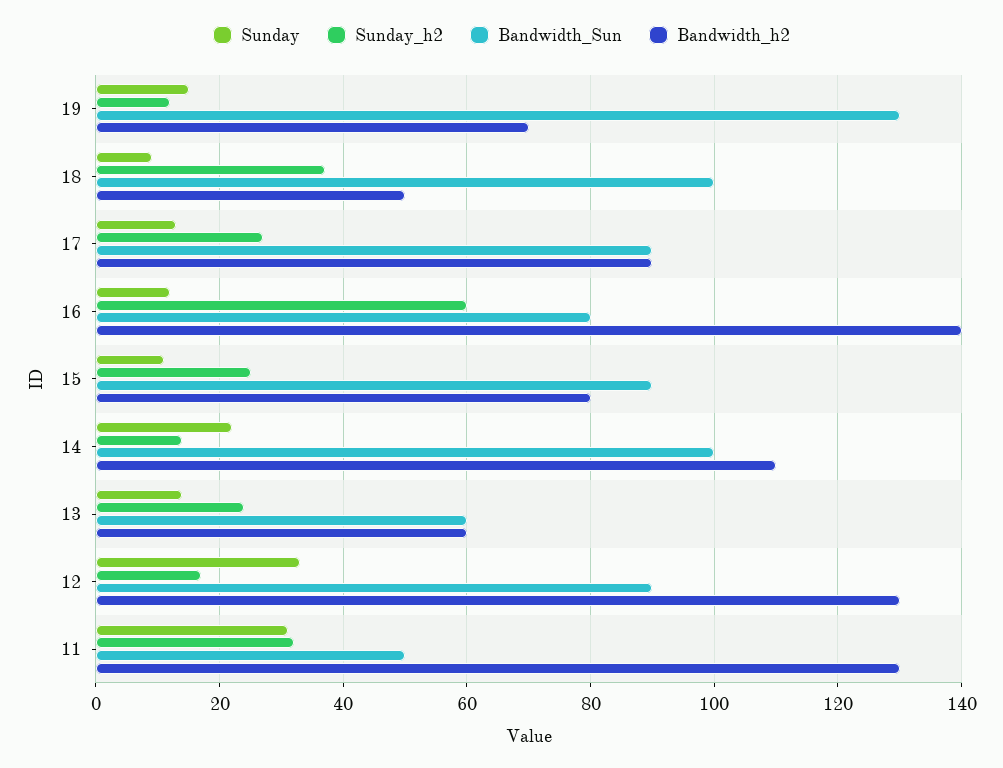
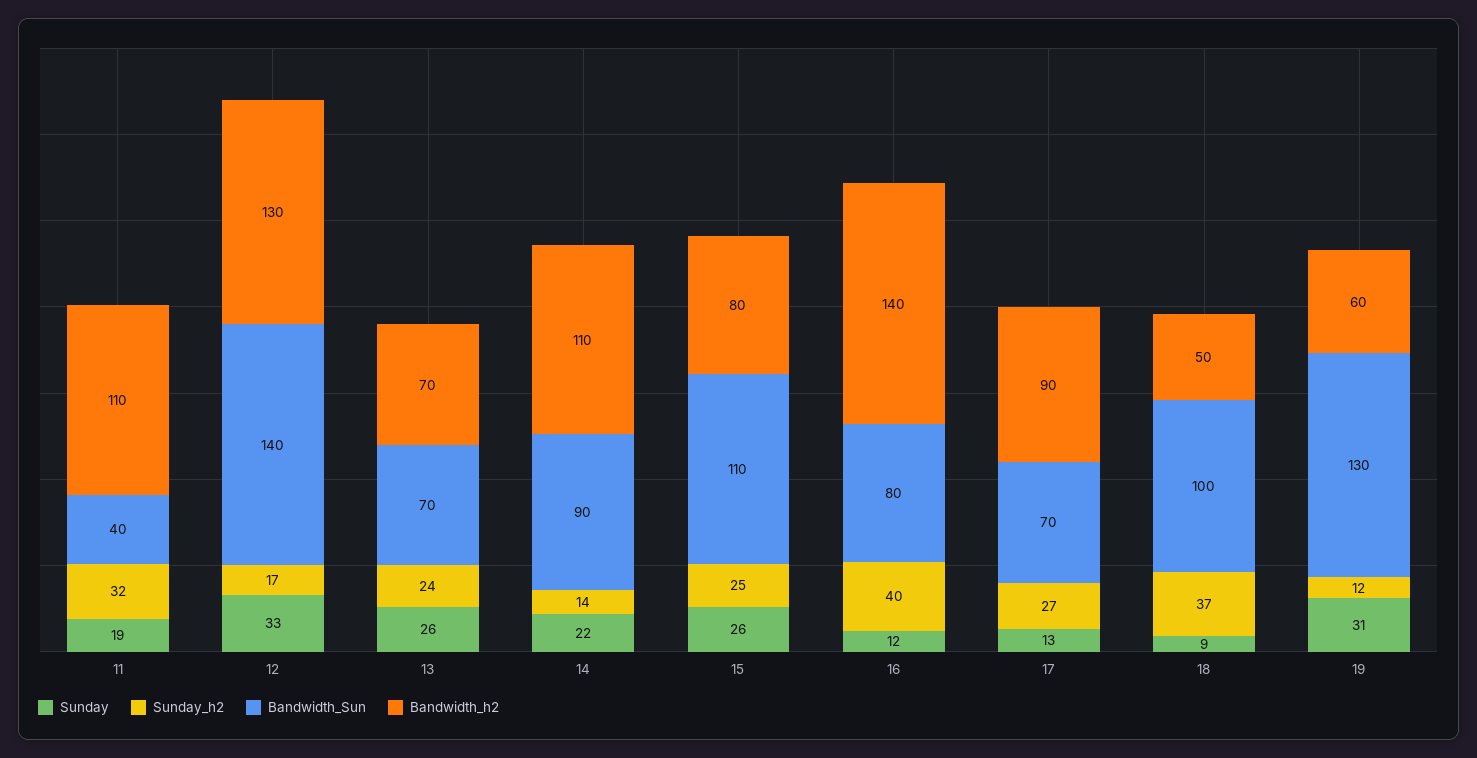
  {
    "Sunday": {
-     "19": 15,
+     "19": 31,
      "18": 9,
      "17": 13,
      "16": 12,
-     "15": 10,
+     "15": 26,
      "14": 22,
-     "13": 15,
+     "13": 26,
      "12": 33,
-     "11": 30
+     "11": 19
    },
    "Sunday_h2": {
      "19": 12,
      "18": 37,
      "17": 27,
-     "16": 60,
+     "16": 40,
      "15": 25,
      "14": 14,
      "13": 24,
      "12": 17,
      "11": 32
    },
    "Bandwidth_Sun": {
      "19": 130,
      "18": 100,
-     "17": 90,
+     "17": 70,
      "16": 80,
-     "15": 90,
+     "15": 110,
-     "14": 100,
+     "14": 90,
-     "13": 60,
+     "13": 70,
-     "12": 90,
+     "12": 140,
-     "11": 50
+     "11": 40
    },
    "Bandwidth_h2": {
-     "19": 70,
+     "19": 60,
      "18": 50,
      "17": 90,
      "16": 140,
      "15": 80,
      "14": 110,
-     "13": 60,
+     "13": 70,
      "12": 130,
-     "11": 130
+     "11": 110
    }
  }

